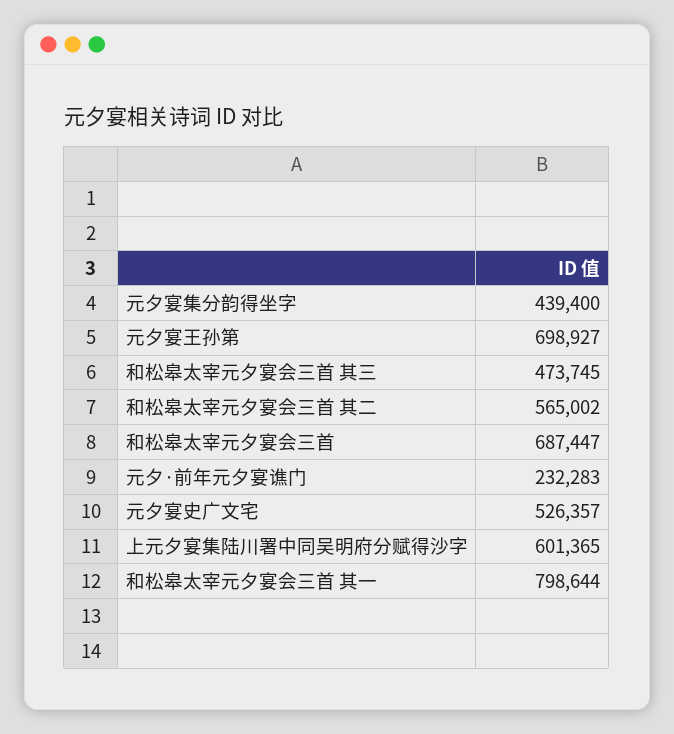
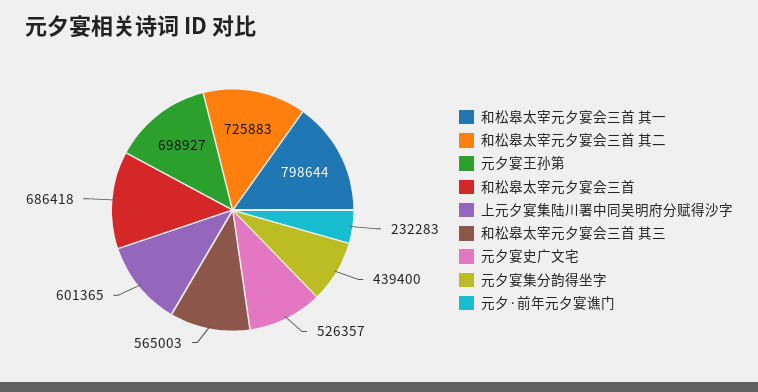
  {
    "元夕宴集分韵得坐字": 439400,
    "元夕宴王孙第": 698927,
-   "和松皋太宰元夕宴会三首 其三": 473745,
+   "和松皋太宰元夕宴会三首 其三": 565003,
-   "和松皋太宰元夕宴会三首 其二": 565002,
+   "和松皋太宰元夕宴会三首 其二": 725883,
-   "和松皋太宰元夕宴会三首": 687447,
+   "和松皋太宰元夕宴会三首": 686418,
    "元夕·前年元夕宴谯门": 232283,
    "元夕宴史广文宅": 526357,
    "上元夕宴集陆川署中同吴明府分赋得沙字": 601365,
    "和松皋太宰元夕宴会三首 其一": 798644
  }

